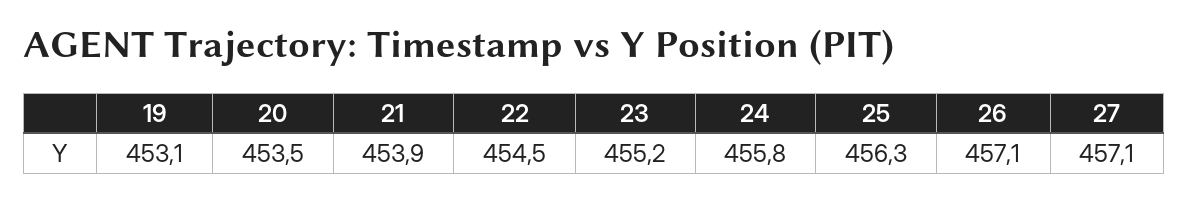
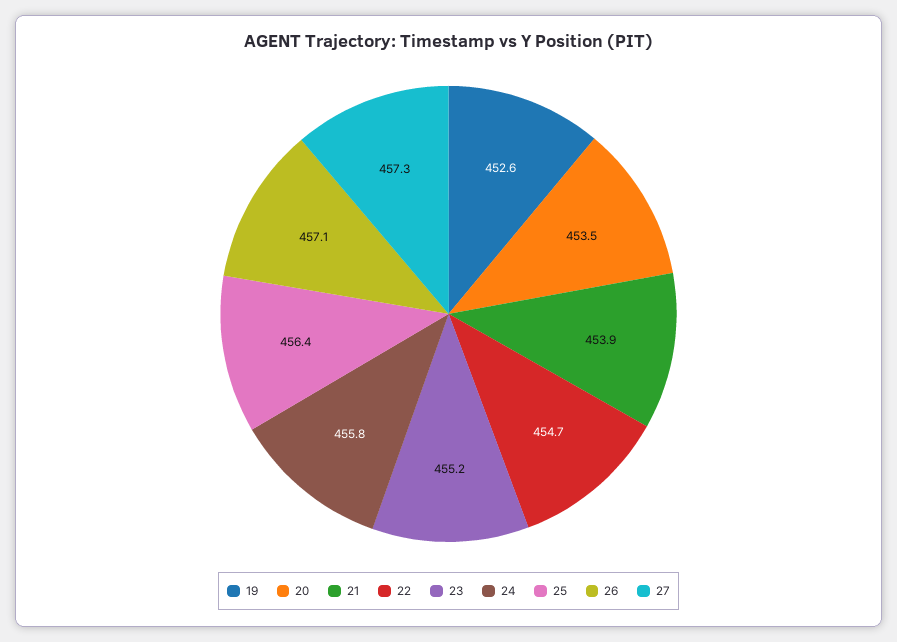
  {
-   "19": 453.1,
+   "19": 452.6,
    "20": 453.5,
    "21": 453.9,
-   "22": 454.5,
+   "22": 454.7,
    "23": 455.2,
    "24": 455.8,
-   "25": 456.3,
+   "25": 456.4,
    "26": 457.1,
-   "27": 457.1
+   "27": 457.3
  }

